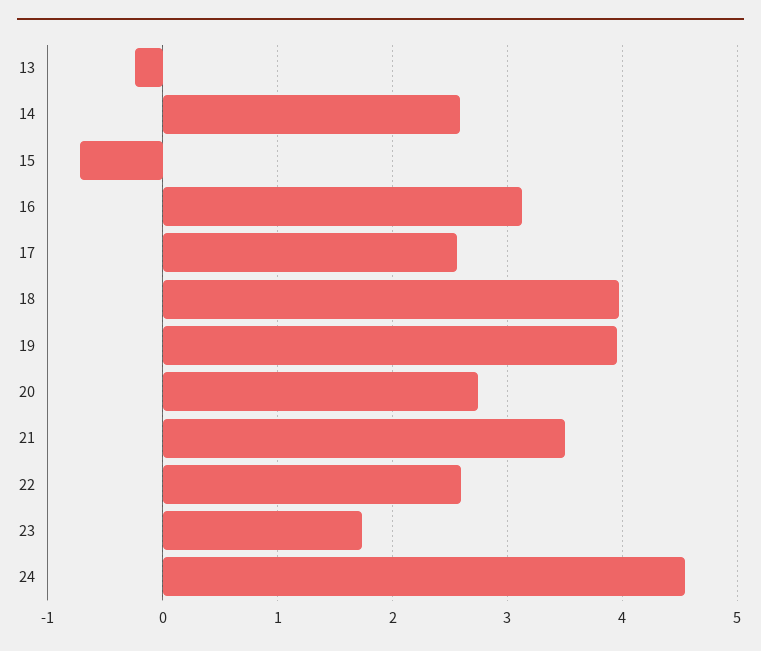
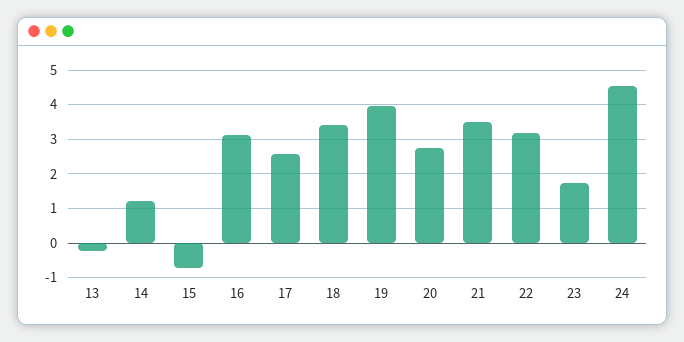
  {
    "13": -0.2,
-   "14": 2.6,
+   "14": 1.2,
    "15": -0.7,
    "16": 3.1,
    "17": 2.6,
-   "18": 4,
+   "18": 3.4,
    "19": 4,
    "20": 2.7,
    "21": 3.5,
-   "22": 2.6,
+   "22": 3.2,
    "23": 1.7,
    "24": 4.5
  }

